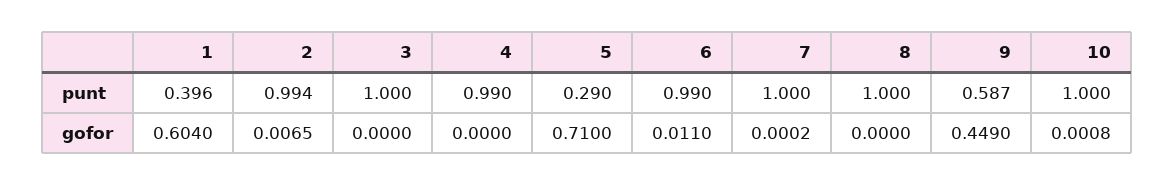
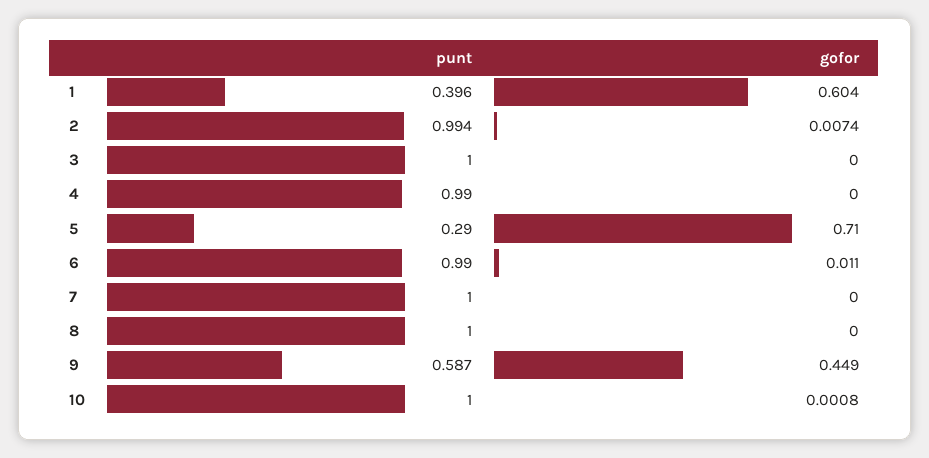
  {
    "1": {
      "punt": 0.396,
      "gofor": 0.604
    },
    "2": {
      "punt": 0.994,
-     "gofor": 0.0065
+     "gofor": 0.0074
    },
    "3": {
      "punt": 1,
      "gofor": 0
    },
    "4": {
      "punt": 0.99,
      "gofor": 0
    },
    "5": {
      "punt": 0.29,
      "gofor": 0.71
    },
    "6": {
      "punt": 0.99,
      "gofor": 0.011
    },
    "7": {
      "punt": 1,
-     "gofor": 0.0002
+     "gofor": 0
    },
    "8": {
      "punt": 1,
      "gofor": 0
    },
    "9": {
      "punt": 0.587,
      "gofor": 0.449
    },
    "10": {
      "punt": 1,
      "gofor": 0.0008
    }
  }

